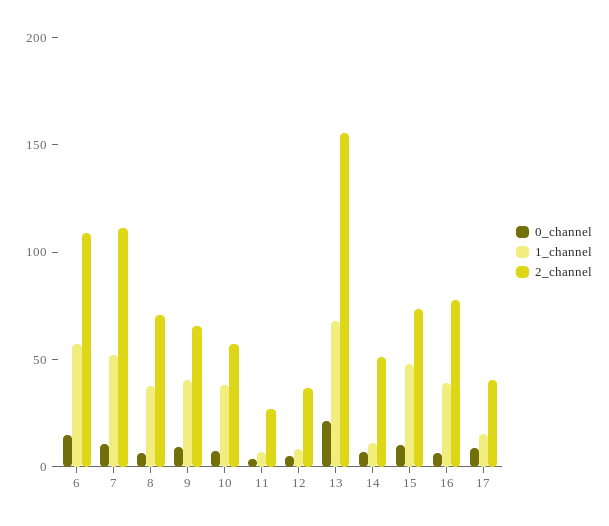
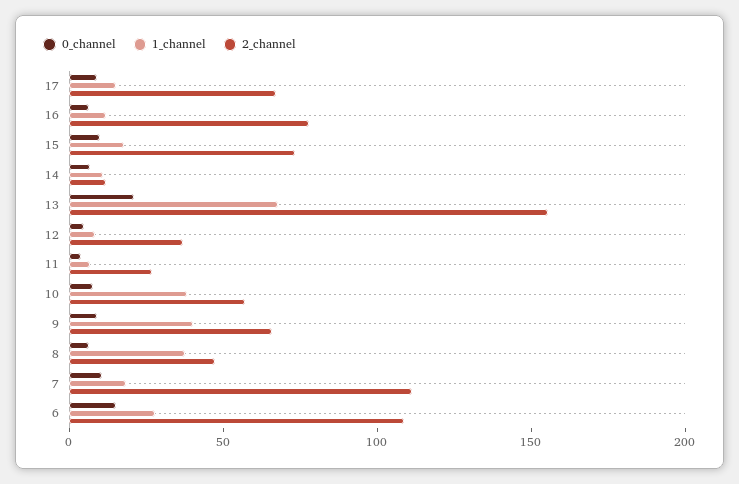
  {
    "0_channel": {
      "6": 20,
      "7": 10,
      "8": 10,
      "9": 10,
      "10": 10,
      "11": 0,
      "12": 0,
      "13": 20,
      "14": 10,
      "15": 10,
      "16": 10,
      "17": 10
    },
    "1_channel": {
-     "6": 60,
+     "6": 30,
-     "7": 50,
+     "7": 20,
      "8": 40,
      "9": 40,
      "10": 40,
      "11": 10,
      "12": 10,
      "13": 70,
      "14": 10,
-     "15": 50,
+     "15": 20,
-     "16": 40,
+     "16": 10,
      "17": 20
    },
    "2_channel": {
      "6": 110,
      "7": 110,
-     "8": 70,
+     "8": 50,
      "9": 70,
      "10": 60,
      "11": 30,
      "12": 40,
      "13": 160,
-     "14": 50,
+     "14": 10,
      "15": 70,
      "16": 80,
-     "17": 40
+     "17": 70
    }
  }

